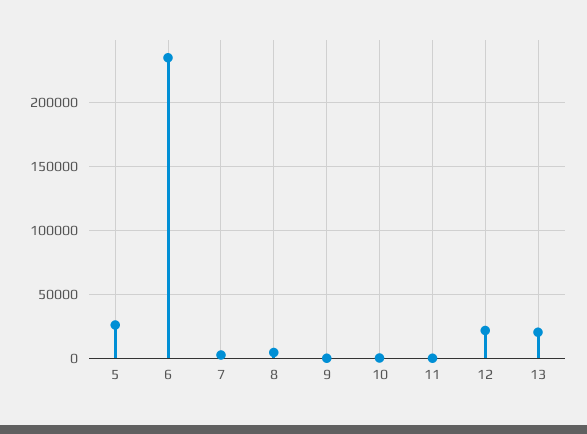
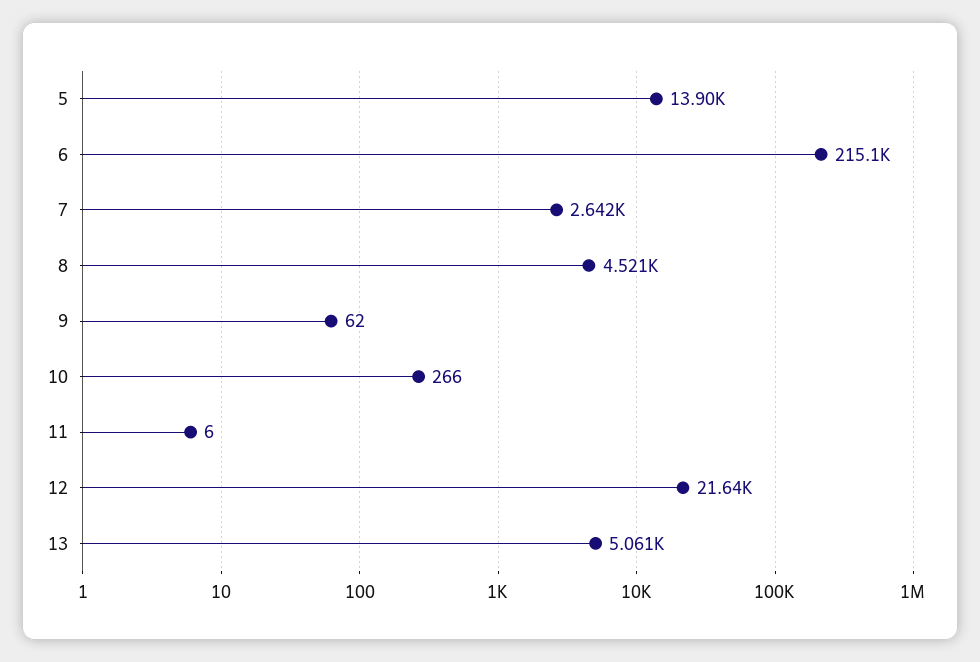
  {
-   "5": 25000,
+   "5": 13900,
-   "6": 235000,
+   "6": 215100,
    "7": 2642,
    "8": 4521,
    "9": 62,
    "10": 266,
    "11": 6,
    "12": 21640,
-   "13": 20000
+   "13": 5061
  }

